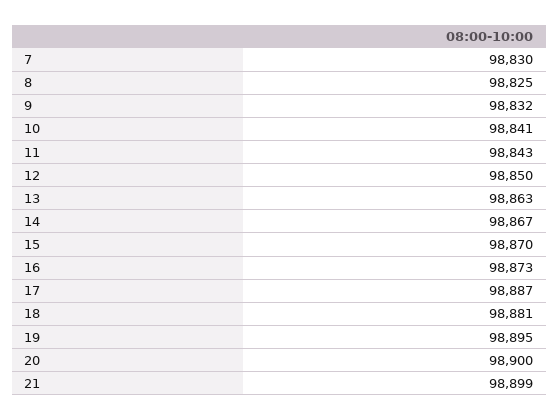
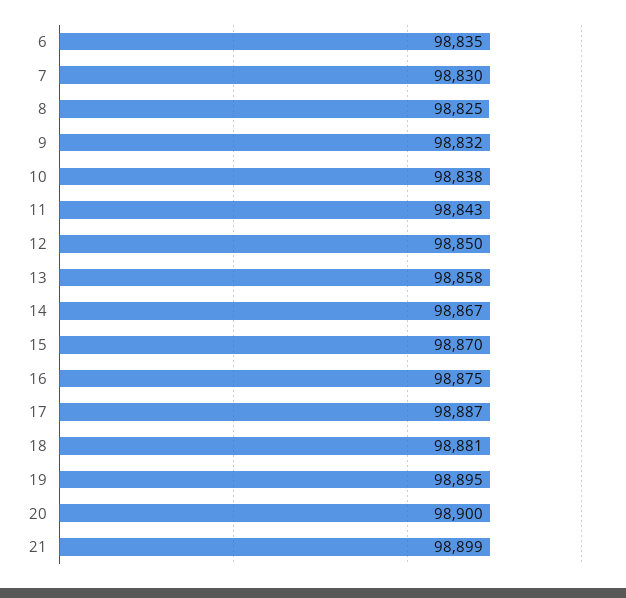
  {
    "7": 98830,
    "8": 98825,
    "9": 98832,
-   "10": 98841,
+   "10": 98838,
    "11": 98843,
    "12": 98850,
-   "13": 98863,
+   "13": 98858,
    "14": 98867,
    "15": 98870,
-   "16": 98873,
+   "16": 98875,
    "17": 98887,
    "18": 98881,
    "19": 98895,
    "20": 98900,
-   "21": 98899
+   "21": 98899,
+   "6": 98835
  }

